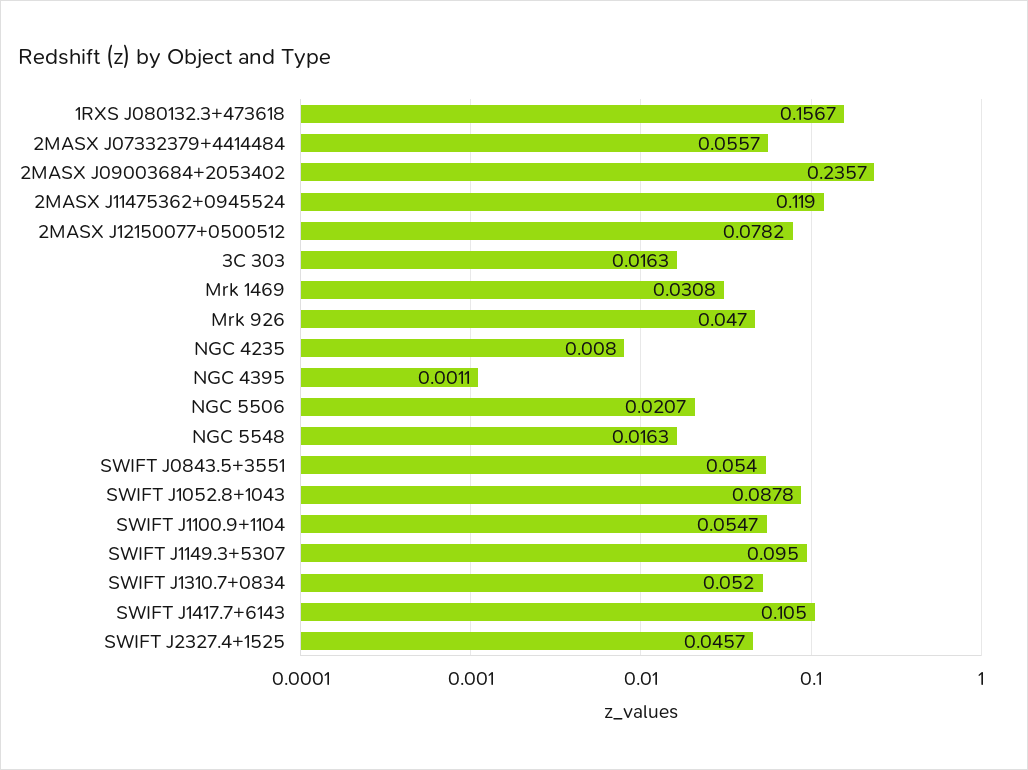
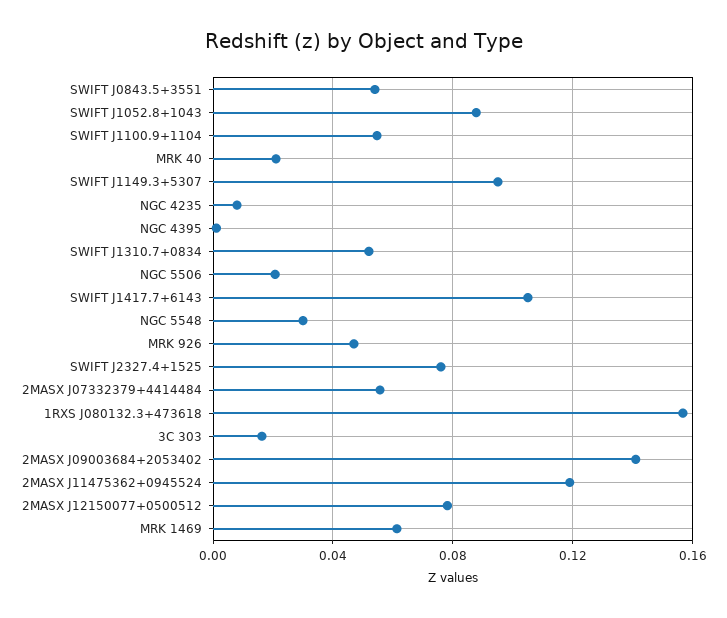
  {
    "1RXS J080132.3+473618": 0.1567,
    "2MASX J07332379+4414484": 0.0557,
-   "2MASX J09003684+2053402": 0.2357,
+   "2MASX J09003684+2053402": 0.14,
    "2MASX J11475362+0945524": 0.119,
    "2MASX J12150077+0500512": 0.0782,
    "3C 303": 0.0163,
-   "Mrk 1469": 0.0308,
+   "Mrk 1469": 0.06,
    "Mrk 926": 0.047,
    "NGC 4235": 0.008,
    "NGC 4395": 0.0011,
    "NGC 5506": 0.0207,
-   "NGC 5548": 0.0163,
+   "NGC 5548": 0.03,
    "SWIFT J0843.5+3551": 0.054,
    "SWIFT J1052.8+1043": 0.0878,
    "SWIFT J1100.9+1104": 0.0547,
    "SWIFT J1149.3+5307": 0.095,
    "SWIFT J1310.7+0834": 0.052,
    "SWIFT J1417.7+6143": 0.105,
-   "SWIFT J2327.4+1525": 0.0457
+   "SWIFT J2327.4+1525": 0.075,
+   "MRK 40": 0.02
  }

